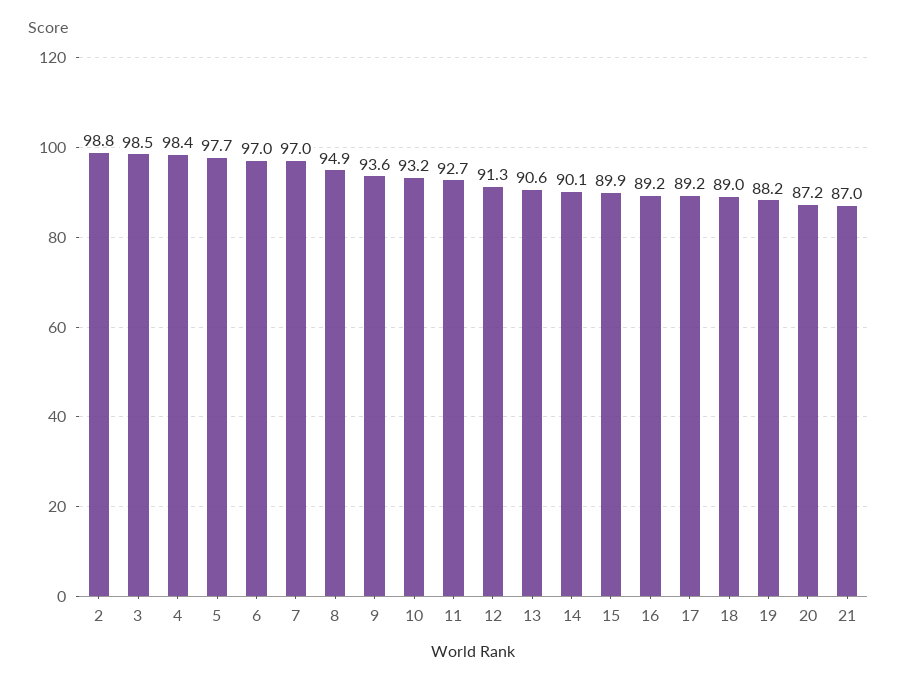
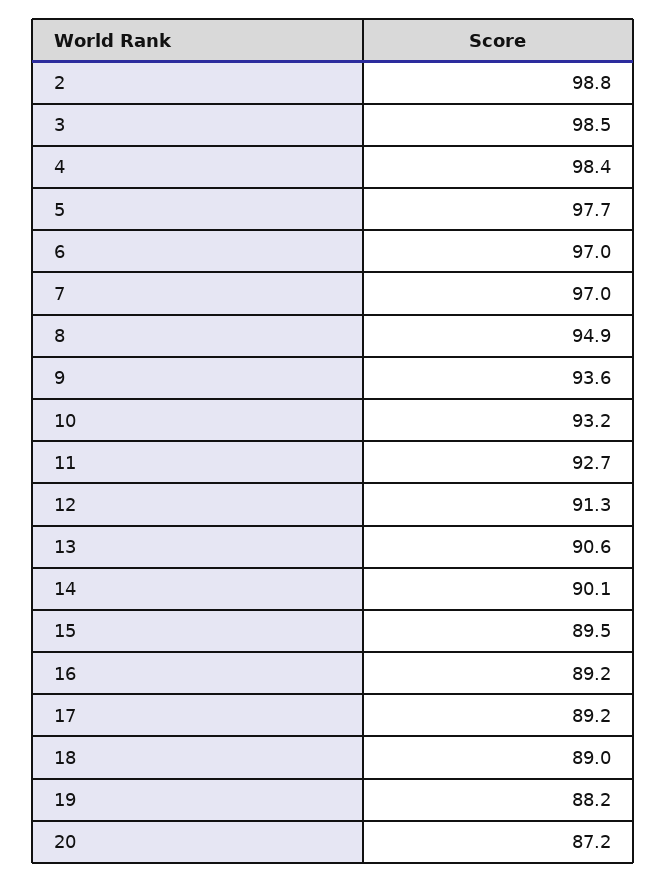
  {
    "2": 98.8,
    "3": 98.5,
    "4": 98.4,
    "5": 97.7,
    "6": 97,
    "7": 97,
    "8": 94.9,
    "9": 93.6,
    "10": 93.2,
    "11": 92.7,
    "12": 91.3,
    "13": 90.6,
    "14": 90.1,
-   "15": 89.9,
+   "15": 89.5,
    "16": 89.2,
    "17": 89.2,
    "18": 89,
    "19": 88.2,
-   "20": 87.2,
+   "20": 87.2
-   "21": 87
  }

